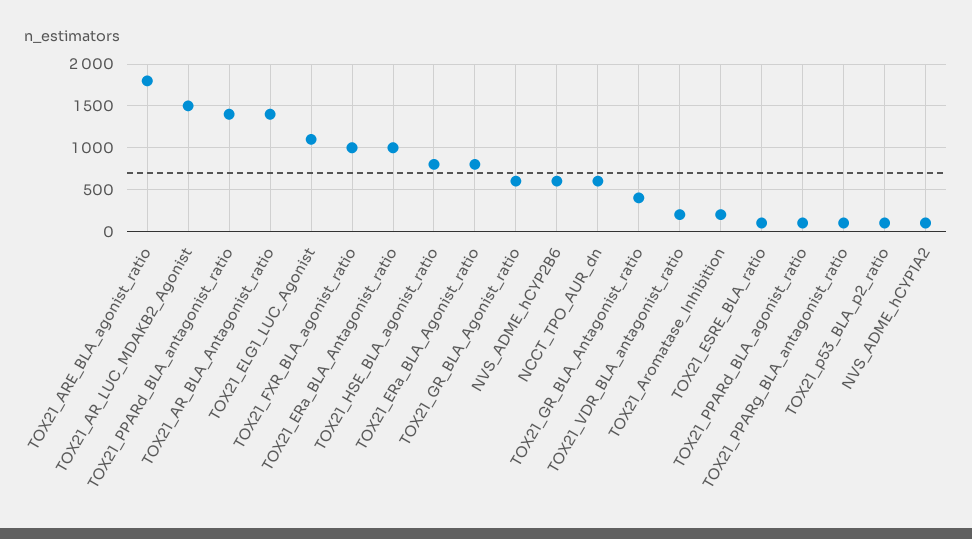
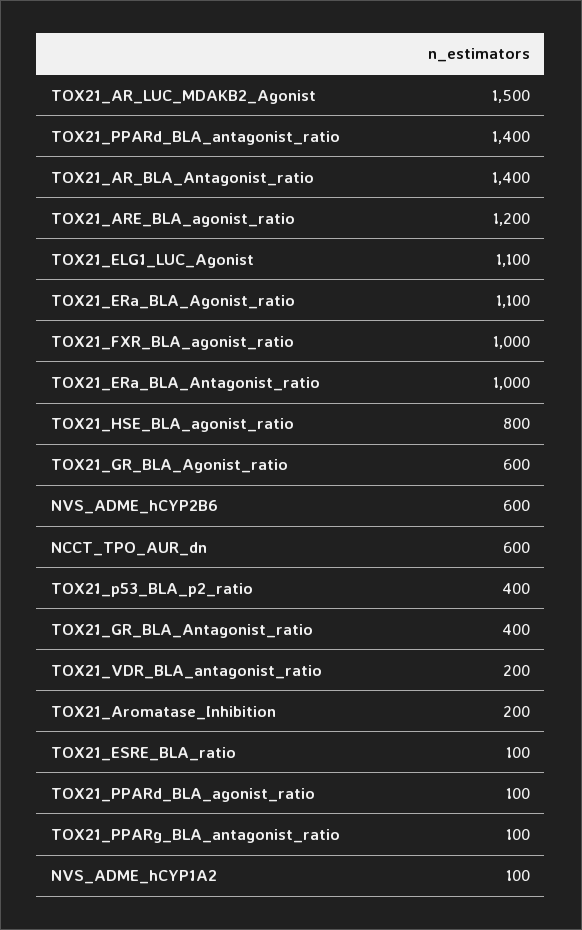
  {
-   "TOX21_ARE_BLA_agonist_ratio": 1800,
+   "TOX21_ARE_BLA_agonist_ratio": 1200,
    "TOX21_AR_LUC_MDAKB2_Agonist": 1500,
    "TOX21_PPARd_BLA_antagonist_ratio": 1400,
    "TOX21_AR_BLA_Antagonist_ratio": 1400,
    "TOX21_ELG1_LUC_Agonist": 1100,
    "TOX21_FXR_BLA_agonist_ratio": 1000,
    "TOX21_ERa_BLA_Antagonist_ratio": 1000,
    "TOX21_HSE_BLA_agonist_ratio": 800,
-   "TOX21_ERa_BLA_Agonist_ratio": 800,
+   "TOX21_ERa_BLA_Agonist_ratio": 1100,
    "TOX21_GR_BLA_Agonist_ratio": 600,
    "NVS_ADME_hCYP2B6": 600,
    "NCCT_TPO_AUR_dn": 600,
    "TOX21_GR_BLA_Antagonist_ratio": 400,
    "TOX21_VDR_BLA_antagonist_ratio": 200,
    "TOX21_Aromatase_Inhibition": 200,
    "TOX21_ESRE_BLA_ratio": 100,
    "TOX21_PPARd_BLA_agonist_ratio": 100,
    "TOX21_PPARg_BLA_antagonist_ratio": 100,
-   "TOX21_p53_BLA_p2_ratio": 100,
+   "TOX21_p53_BLA_p2_ratio": 400,
    "NVS_ADME_hCYP1A2": 100
  }

